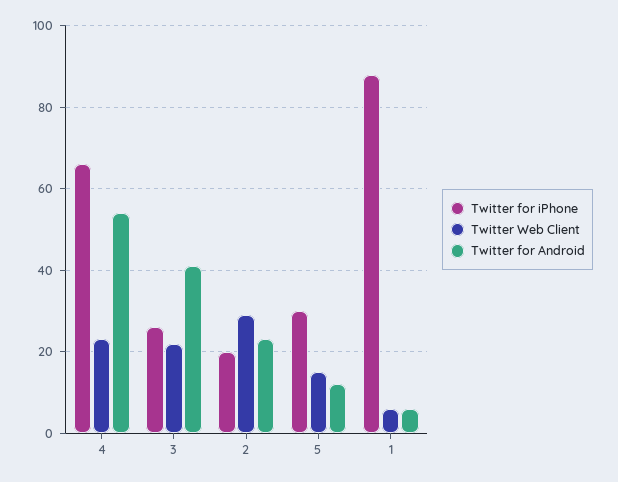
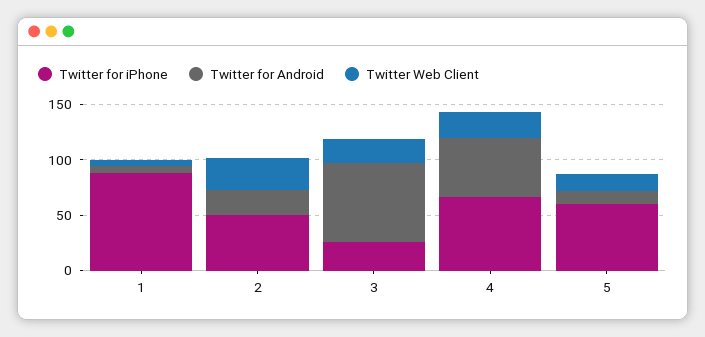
  {
    "Twitter for iPhone": {
      "4": 65,
      "3": 25,
-     "2": 20,
+     "2": 50,
-     "5": 30,
+     "5": 60,
      "1": 90
    },
    "Twitter Web Client": {
      "4": 25,
      "3": 20,
      "2": 30,
      "5": 15,
      "1": 5
    },
    "Twitter for Android": {
      "4": 55,
-     "3": 40,
+     "3": 70,
      "2": 25,
      "5": 10,
      "1": 5
    }
  }

